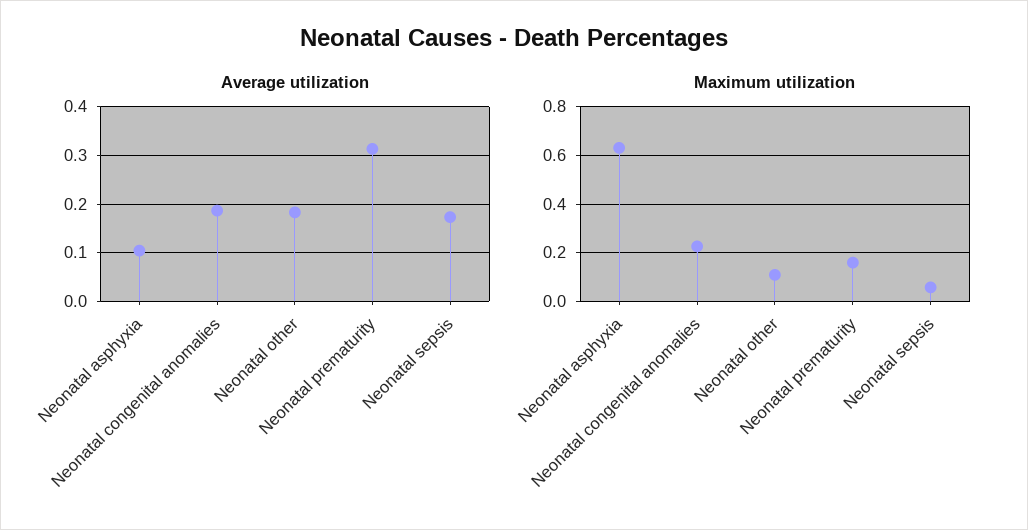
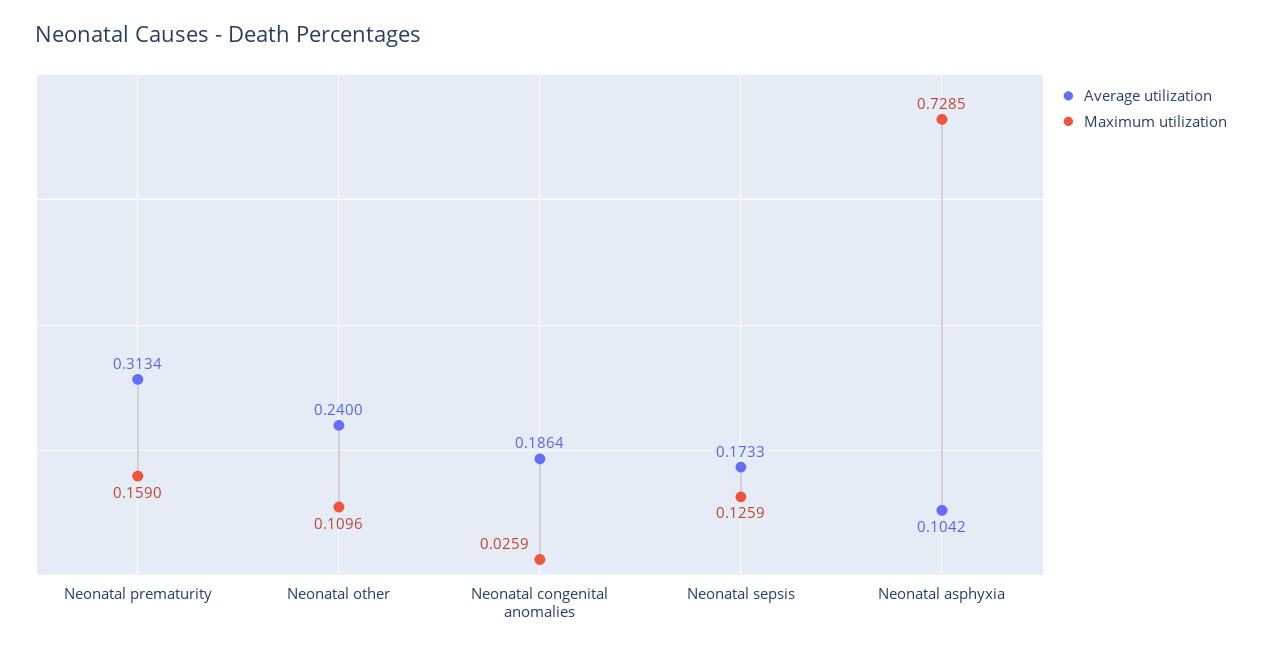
  {
    "Average utilization": {
      "Neonatal asphyxia": 0.1042,
      "Neonatal congenital anomalies": 0.1864,
-     "Neonatal other": 0.18,
+     "Neonatal other": 0.24,
      "Neonatal prematurity": 0.3134,
      "Neonatal sepsis": 0.1733
    },
    "Maximum utilization": {
-     "Neonatal asphyxia": 0.625,
+     "Neonatal asphyxia": 0.7285,
-     "Neonatal congenital anomalies": 0.225,
+     "Neonatal congenital anomalies": 0.0259,
      "Neonatal other": 0.1096,
      "Neonatal prematurity": 0.159,
-     "Neonatal sepsis": 0.05
+     "Neonatal sepsis": 0.1259
    }
  }

